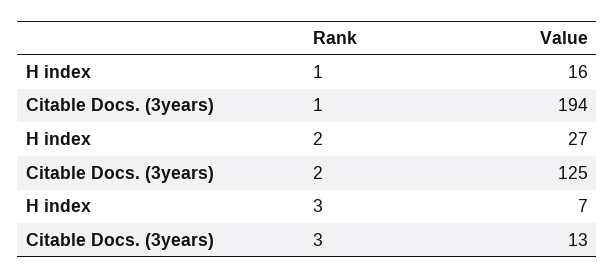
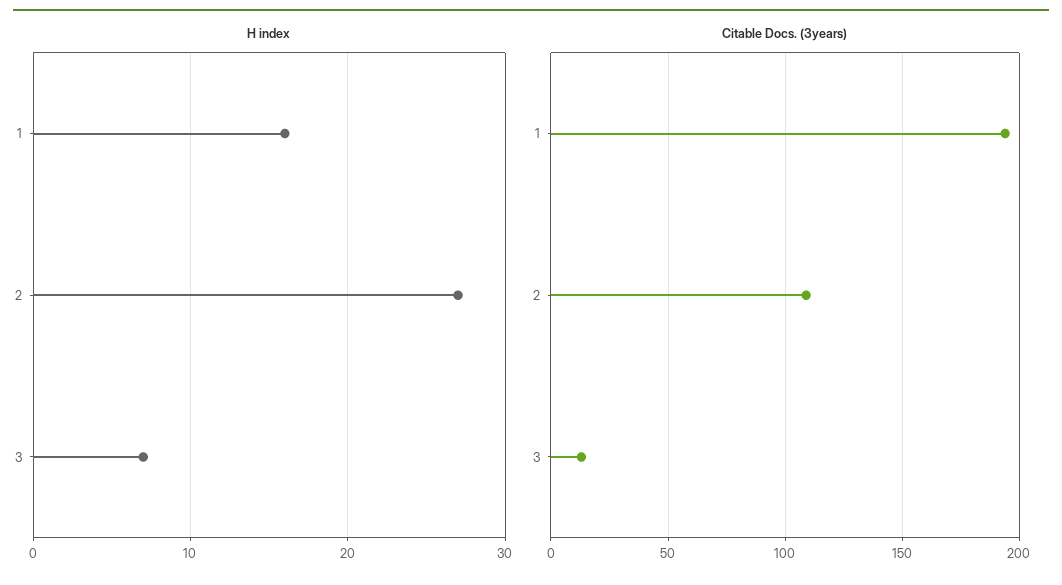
  {
    "H index": {
      "1": 16,
      "2": 27,
      "3": 7
    },
    "Citable Docs. (3years)": {
      "1": 194,
-     "2": 125,
+     "2": 110,
      "3": 13
    }
  }

